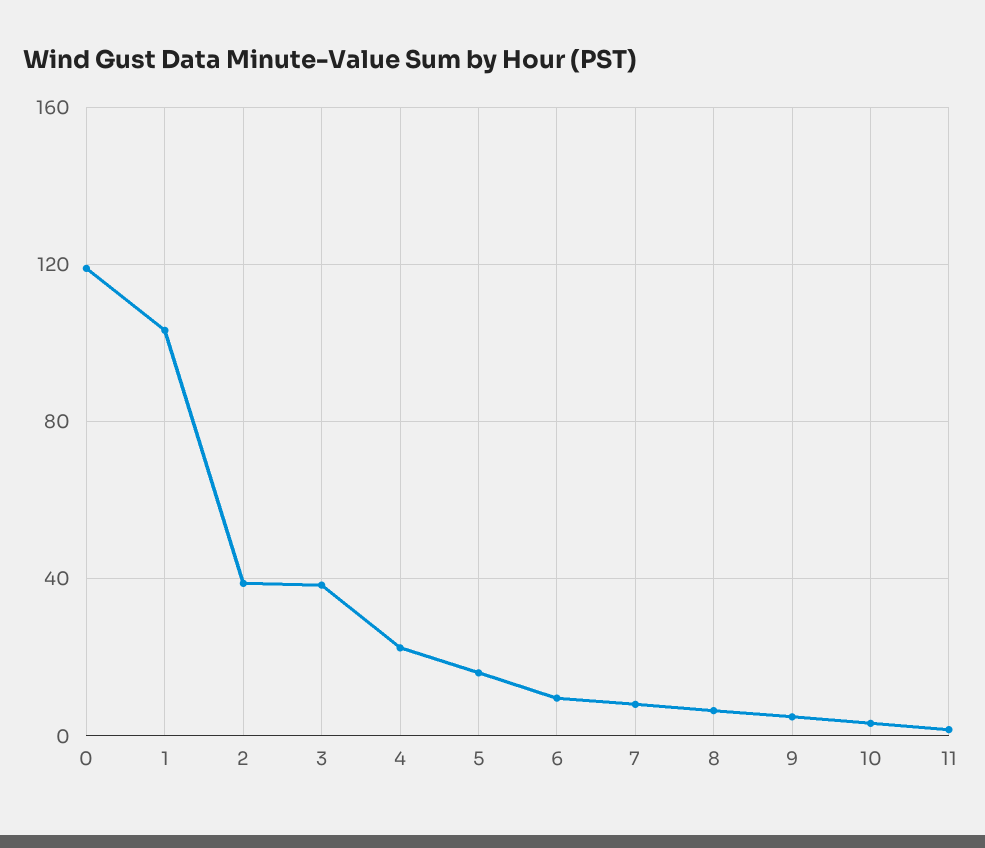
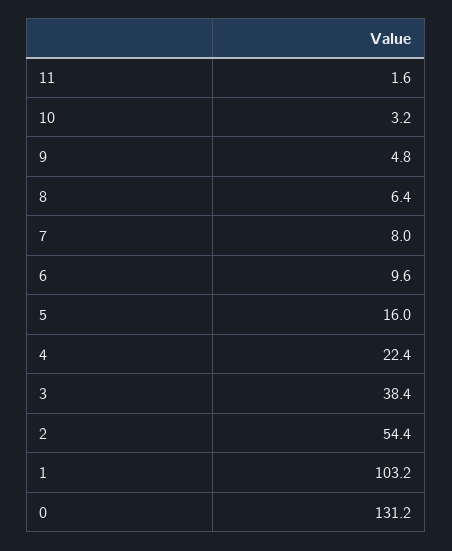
  {
-   "0": 120,
+   "0": 131.2,
    "1": 103.2,
-   "2": 40,
+   "2": 54.4,
    "3": 38.4,
    "4": 22.4,
    "5": 16,
    "6": 9.6,
    "7": 8,
    "8": 6.4,
    "9": 4.8,
    "10": 3.2,
    "11": 1.6
  }

